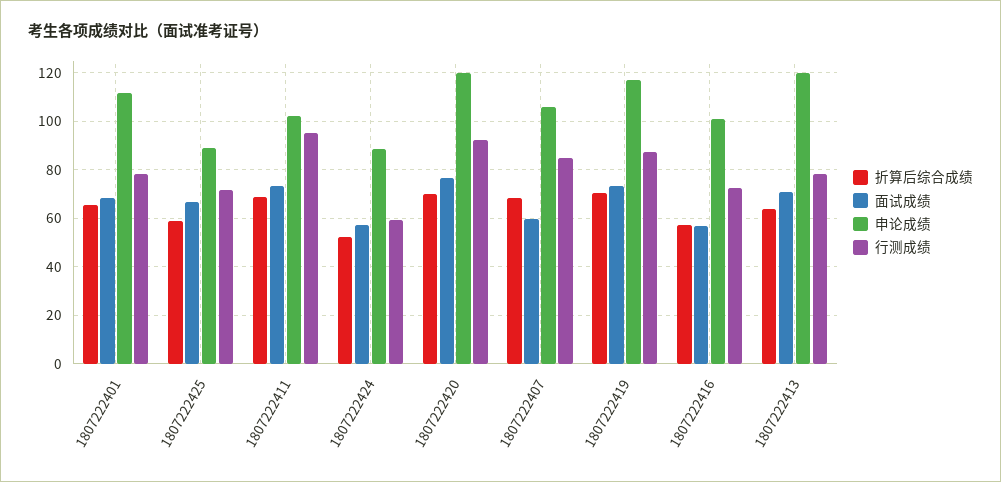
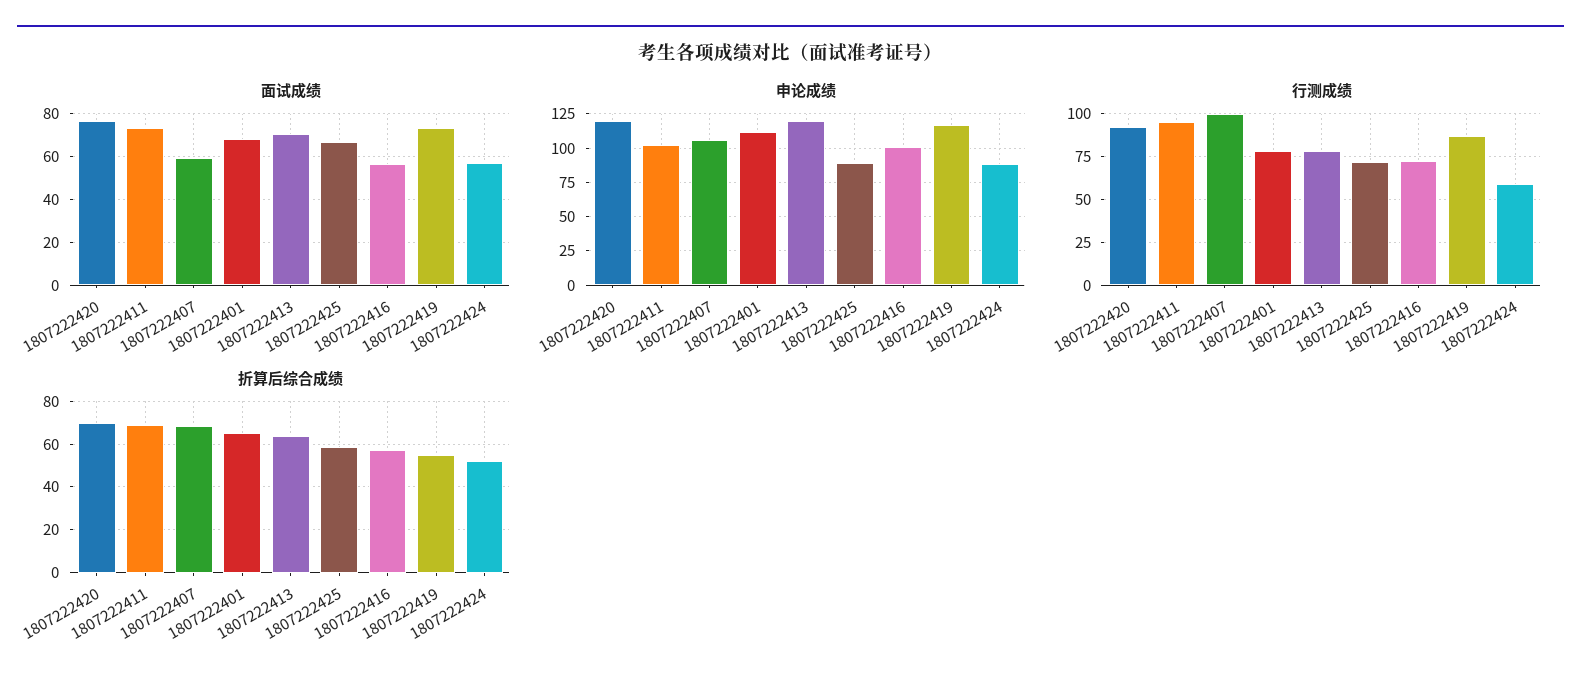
  {
    "折算后综合成绩": {
      "1807222401": 65,
      "1807222425": 60,
      "1807222411": 67.5,
      "1807222424": 52.5,
      "1807222420": 70,
      "1807222407": 67.5,
-     "1807222419": 70,
+     "1807222419": 55,
      "1807222416": 57.5,
      "1807222413": 65
    },
    "面试成绩": {
      "1807222401": 67.5,
      "1807222425": 67.5,
      "1807222411": 72.5,
      "1807222424": 57.5,
      "1807222420": 77.5,
      "1807222407": 60,
      "1807222419": 72.5,
      "1807222416": 57.5,
      "1807222413": 70
    },
    "申论成绩": {
      "1807222401": 112.5,
      "1807222425": 90,
      "1807222411": 102.5,
      "1807222424": 87.5,
      "1807222420": 120,
      "1807222407": 105,
      "1807222419": 117.5,
      "1807222416": 100,
      "1807222413": 120
    },
    "行测成绩": {
      "1807222401": 77.5,
      "1807222425": 72.5,
      "1807222411": 95,
      "1807222424": 60,
      "1807222420": 92.5,
-     "1807222407": 85,
+     "1807222407": 100,
      "1807222419": 87.5,
      "1807222416": 72.5,
      "1807222413": 77.5
    }
  }

